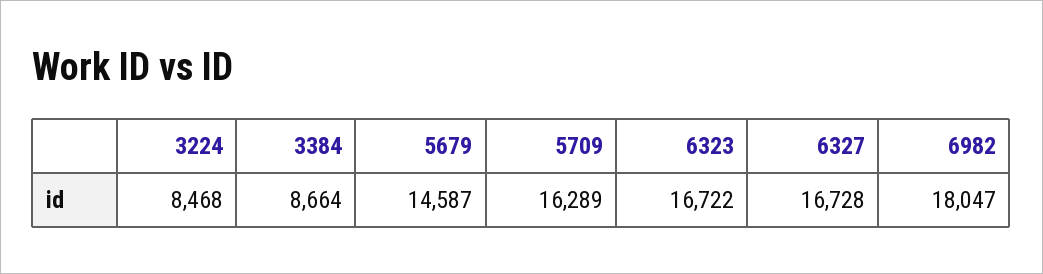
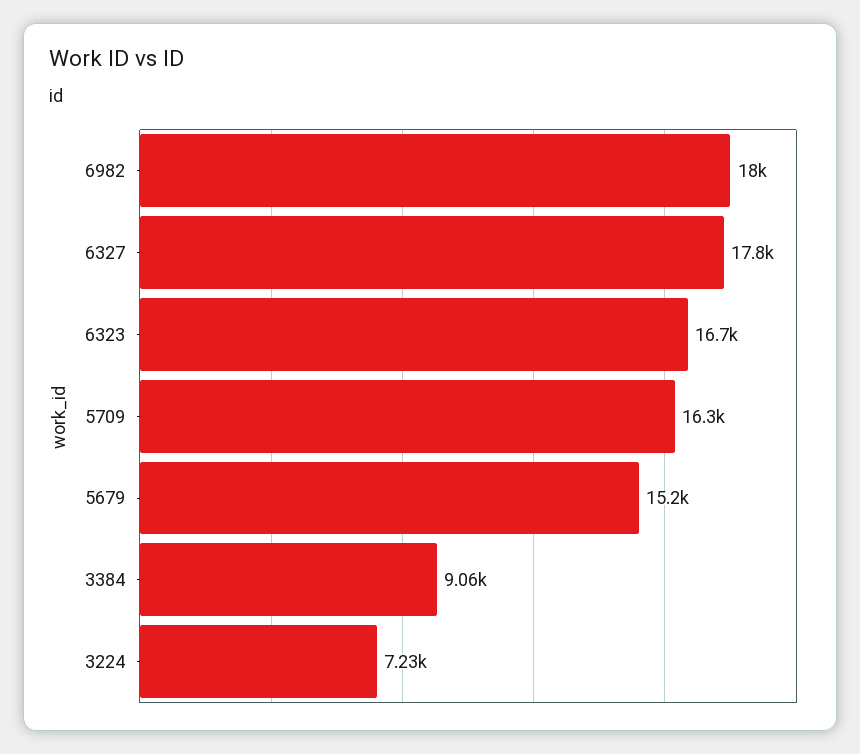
  {
-   "3224": 8468,
+   "3224": 7230,
-   "3384": 8664,
+   "3384": 9060,
-   "5679": 14587,
+   "5679": 15200,
    "5709": 16289,
    "6323": 16722,
-   "6327": 16728,
+   "6327": 17800,
    "6982": 18047
  }

